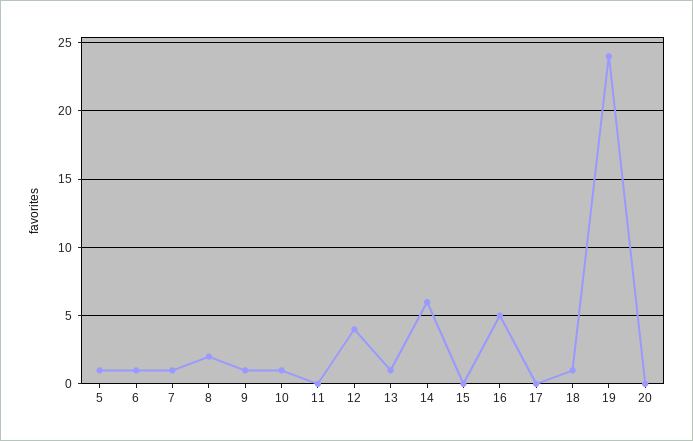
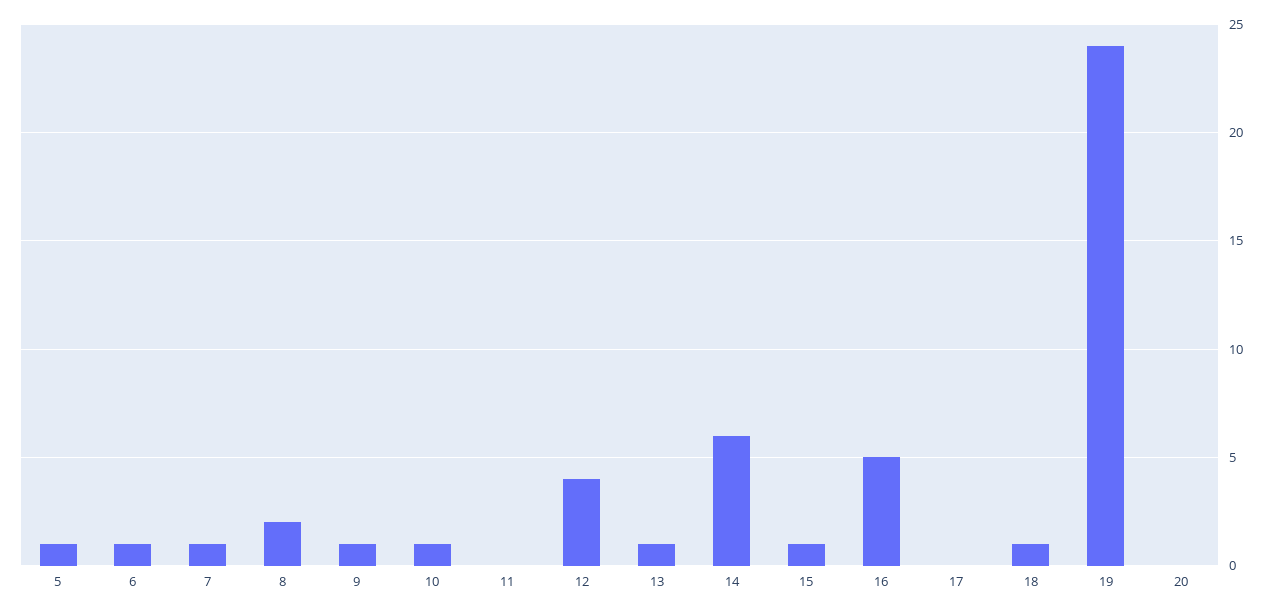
  {
    "5": 1,
    "6": 1,
    "7": 1,
    "8": 2,
    "9": 1,
    "10": 1,
    "11": 0,
    "12": 4,
    "13": 1,
    "14": 6,
-   "15": 0,
+   "15": 1,
    "16": 5,
    "17": 0,
    "18": 1,
    "19": 24,
    "20": 0
  }

